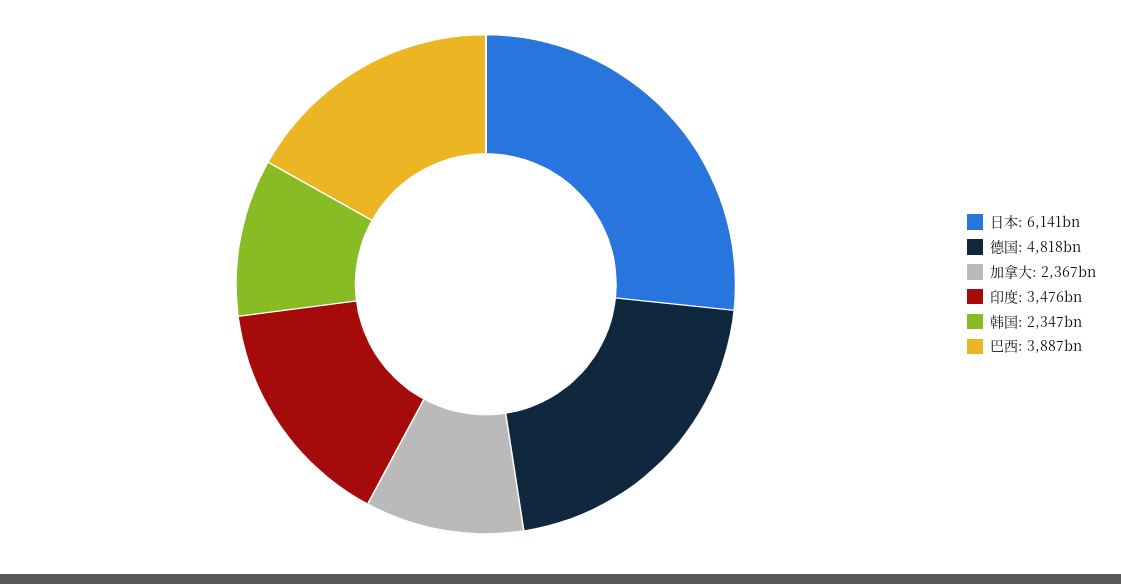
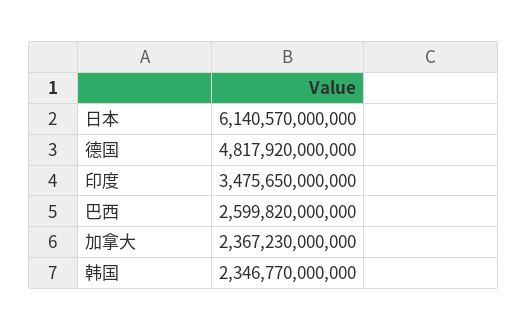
  {
    "日本": 6140570000000,
    "德国": 4817920000000,
    "加拿大": 2367230000000,
    "印度": 3475650000000,
    "韩国": 2346770000000,
-   "巴西": 3887000000000
+   "巴西": 2599820000000
  }

